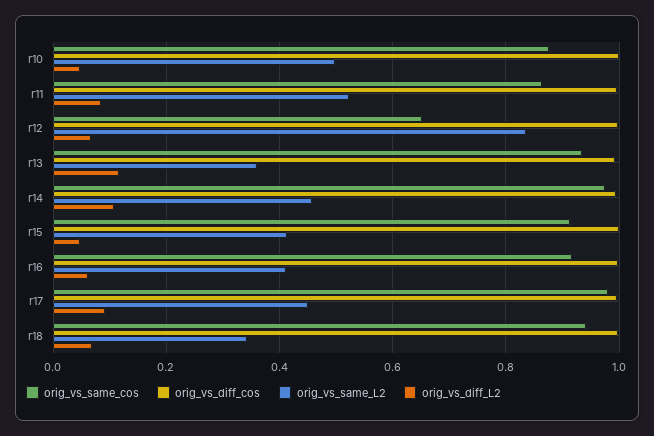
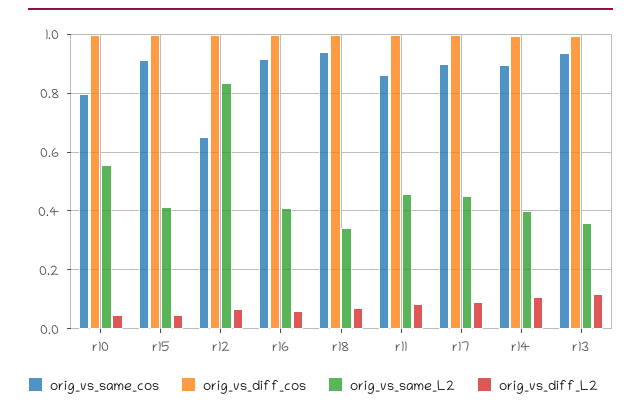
  {
    "orig_vs_same_cos": {
-     "r10": 0.88,
+     "r10": 0.8,
      "r11": 0.86,
      "r12": 0.66,
      "r13": 0.94,
-     "r14": 0.98,
+     "r14": 0.9,
      "r15": 0.92,
      "r16": 0.92,
-     "r17": 0.98,
+     "r17": 0.9,
      "r18": 0.94
    },
    "orig_vs_diff_cos": {
      "r10": 1,
      "r11": 1,
      "r12": 1,
      "r13": 1,
      "r14": 1,
      "r15": 1,
      "r16": 1,
      "r17": 1,
      "r18": 1
    },
    "orig_vs_same_L2": {
-     "r10": 0.5,
+     "r10": 0.55,
-     "r11": 0.52,
+     "r11": 0.45,
      "r12": 0.84,
      "r13": 0.36,
-     "r14": 0.46,
+     "r14": 0.4,
      "r15": 0.42,
      "r16": 0.42,
      "r17": 0.46,
      "r18": 0.34
    },
    "orig_vs_diff_L2": {
      "r10": 0.04,
      "r11": 0.08,
      "r12": 0.06,
      "r13": 0.12,
      "r14": 0.1,
      "r15": 0.04,
      "r16": 0.06,
      "r17": 0.1,
      "r18": 0.06
    }
  }

